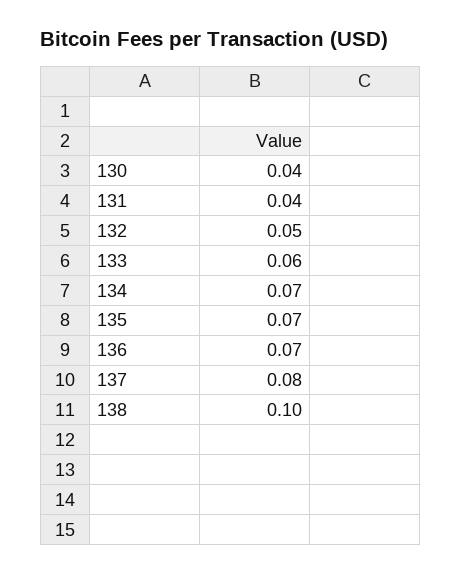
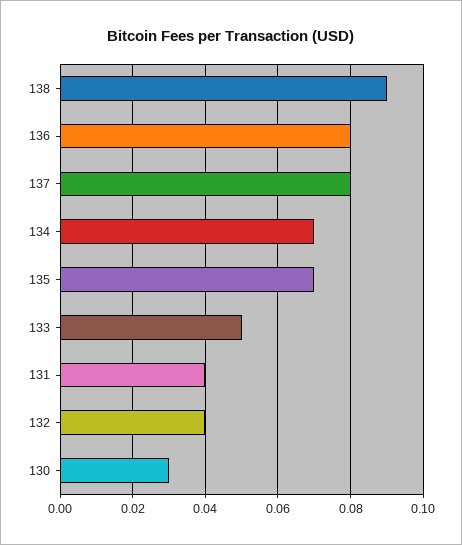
  {
-   "130": 0.04,
+   "130": 0.03,
    "131": 0.04,
-   "132": 0.05,
+   "132": 0.04,
-   "133": 0.06,
+   "133": 0.05,
    "134": 0.07,
    "135": 0.07,
-   "136": 0.07,
+   "136": 0.08,
    "137": 0.08,
-   "138": 0.1
+   "138": 0.09
  }

